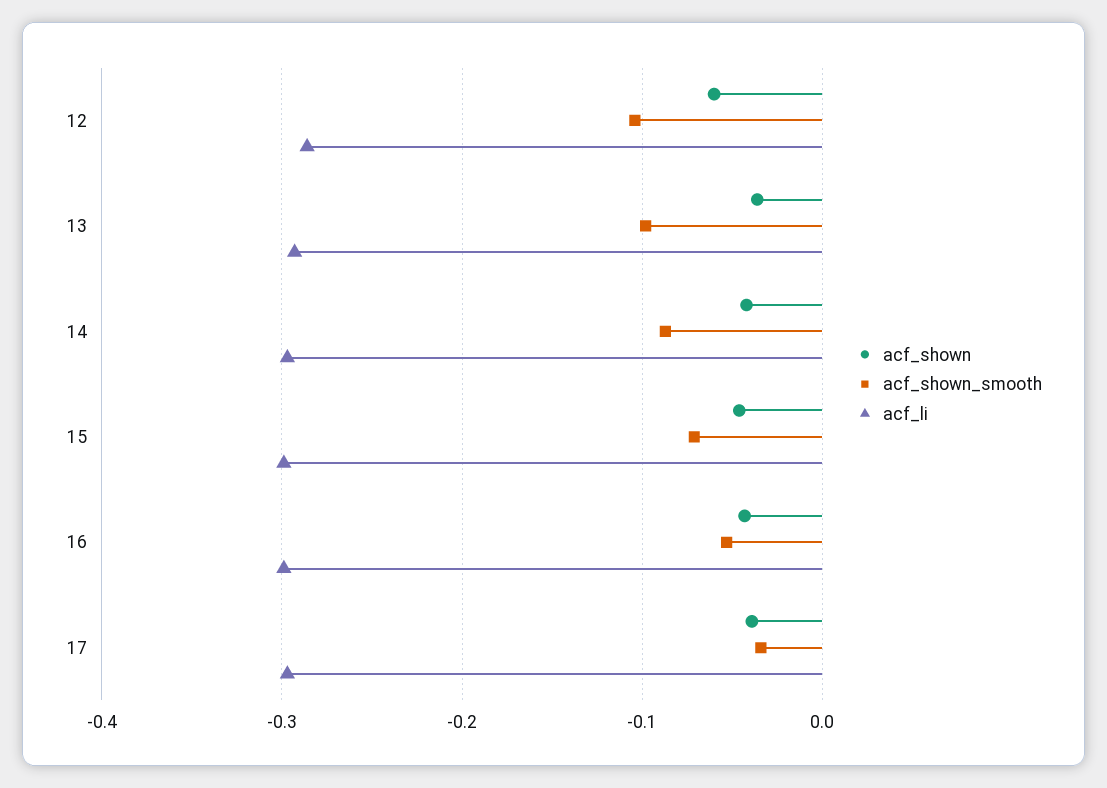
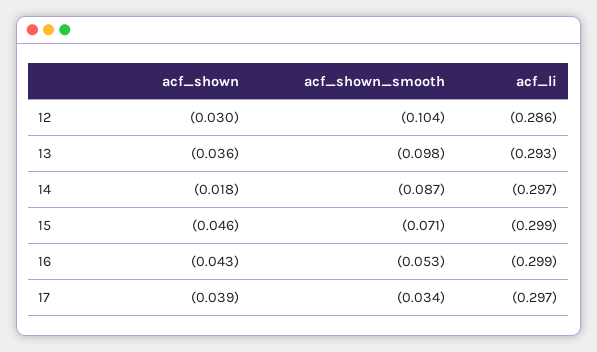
  {
    "acf_shown": {
-     "12": -0.06,
+     "12": -0.03,
      "13": -0.036,
-     "14": -0.04,
+     "14": -0.018,
      "15": -0.046,
      "16": -0.043,
      "17": -0.039
    },
    "acf_shown_smooth": {
      "12": -0.104,
      "13": -0.098,
      "14": -0.087,
      "15": -0.071,
      "16": -0.053,
      "17": -0.034
    },
    "acf_li": {
      "12": -0.286,
      "13": -0.293,
      "14": -0.297,
      "15": -0.299,
      "16": -0.299,
      "17": -0.297
    }
  }

